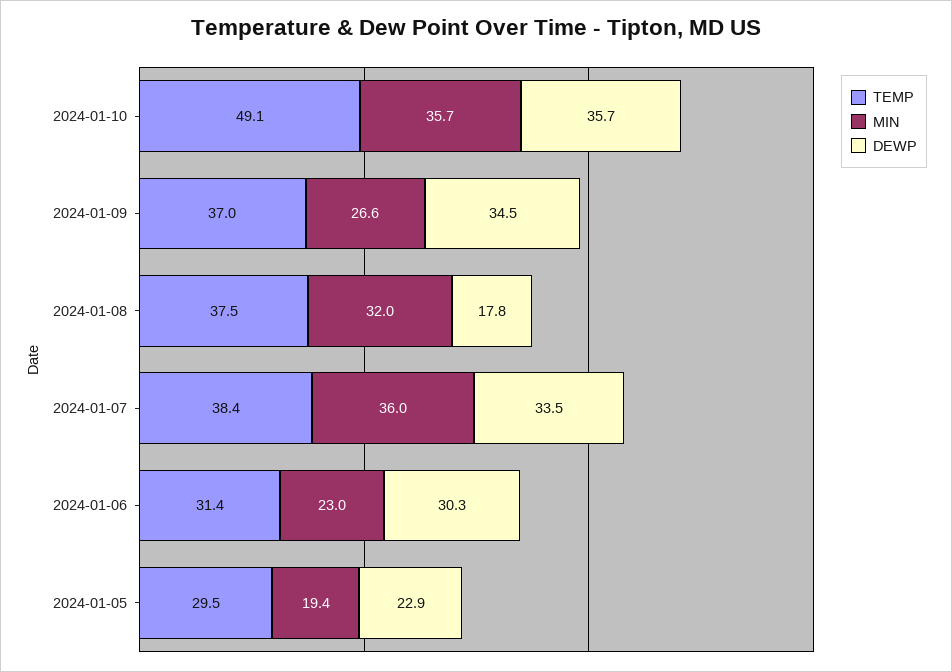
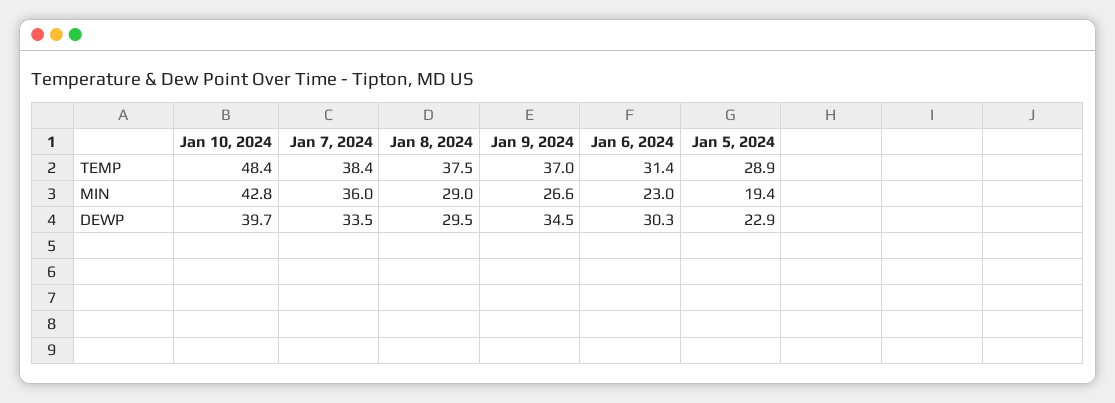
  {
    "TEMP": {
-     "2024-01-10": 49.1,
+     "2024-01-10": 48.4,
      "2024-01-09": 37,
      "2024-01-08": 37.5,
      "2024-01-07": 38.4,
      "2024-01-06": 31.4,
-     "2024-01-05": 29.5
+     "2024-01-05": 28.9
    },
    "MIN": {
-     "2024-01-10": 35.7,
+     "2024-01-10": 42.8,
      "2024-01-09": 26.6,
-     "2024-01-08": 32,
+     "2024-01-08": 29,
      "2024-01-07": 36,
      "2024-01-06": 23,
      "2024-01-05": 19.4
    },
    "DEWP": {
-     "2024-01-10": 35.7,
+     "2024-01-10": 39.7,
      "2024-01-09": 34.5,
-     "2024-01-08": 17.8,
+     "2024-01-08": 29.5,
      "2024-01-07": 33.5,
      "2024-01-06": 30.3,
      "2024-01-05": 22.9
    }
  }

